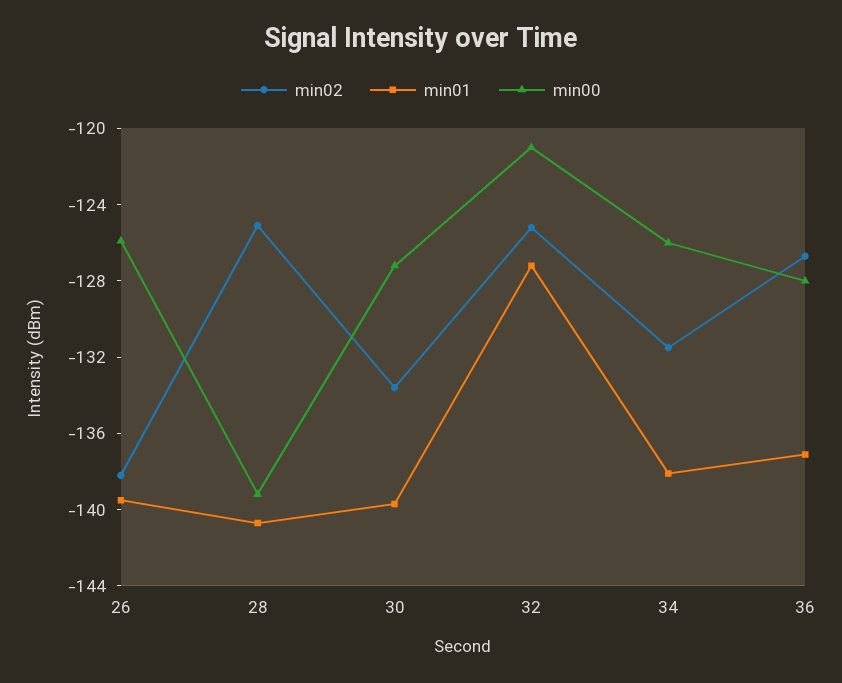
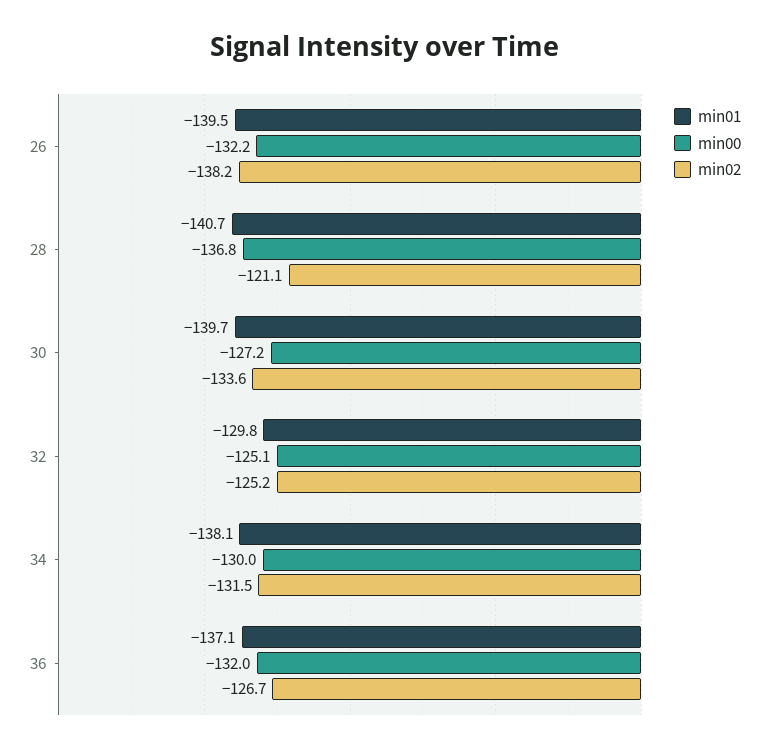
  {
    "min02": {
      "26": -138.2,
-     "28": -125,
+     "28": -121.1,
      "30": -133.6,
      "32": -125.2,
      "34": -131.5,
      "36": -126.7
    },
    "min01": {
      "26": -139.5,
      "28": -140.7,
      "30": -139.7,
-     "32": -127,
+     "32": -129.8,
      "34": -138.1,
      "36": -137.1
    },
    "min00": {
-     "26": -126,
+     "26": -132.2,
-     "28": -139,
+     "28": -136.8,
      "30": -127.2,
-     "32": -121,
+     "32": -125.1,
-     "34": -126,
+     "34": -130,
-     "36": -128
+     "36": -132
    }
  }

